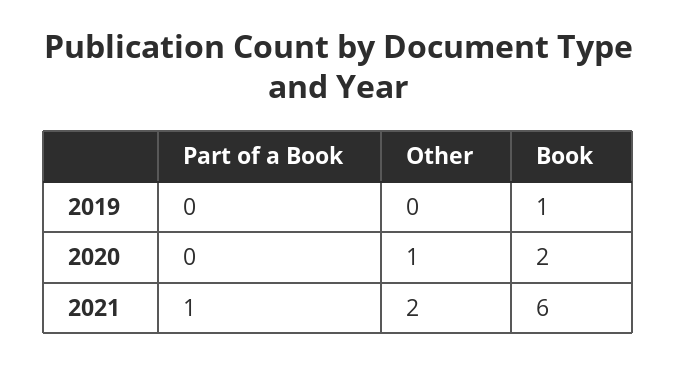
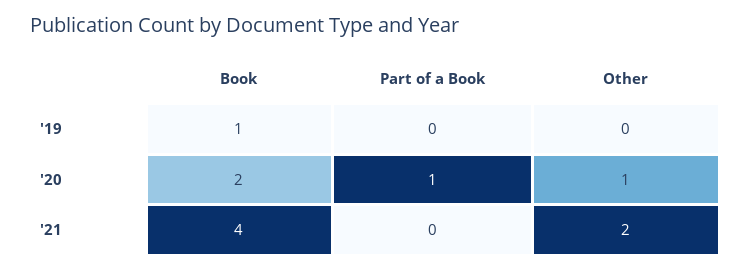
  {
    "Part of a Book": {
      "2019": 0,
-     "2020": 0,
+     "2020": 1,
-     "2021": 1
+     "2021": 0
    },
    "Other": {
      "2019": 0,
      "2020": 1,
      "2021": 2
    },
    "Book": {
      "2019": 1,
      "2020": 2,
-     "2021": 6
+     "2021": 4
    }
  }

